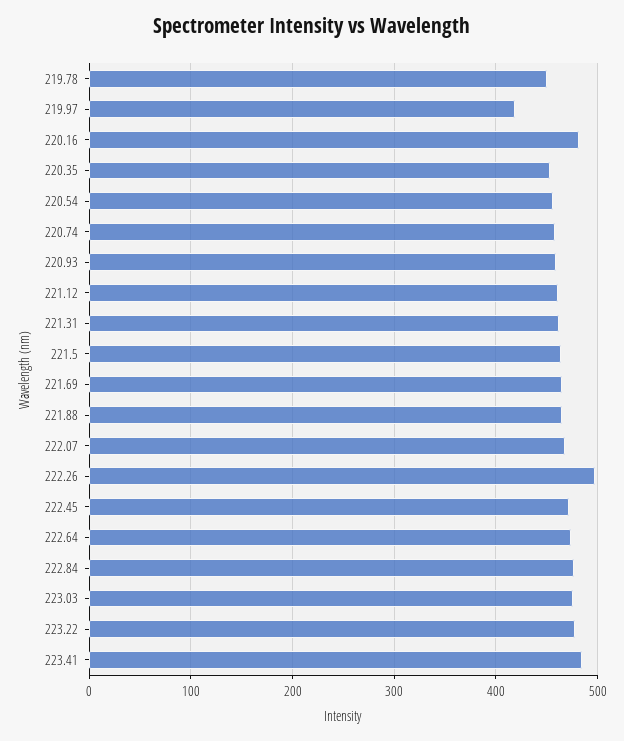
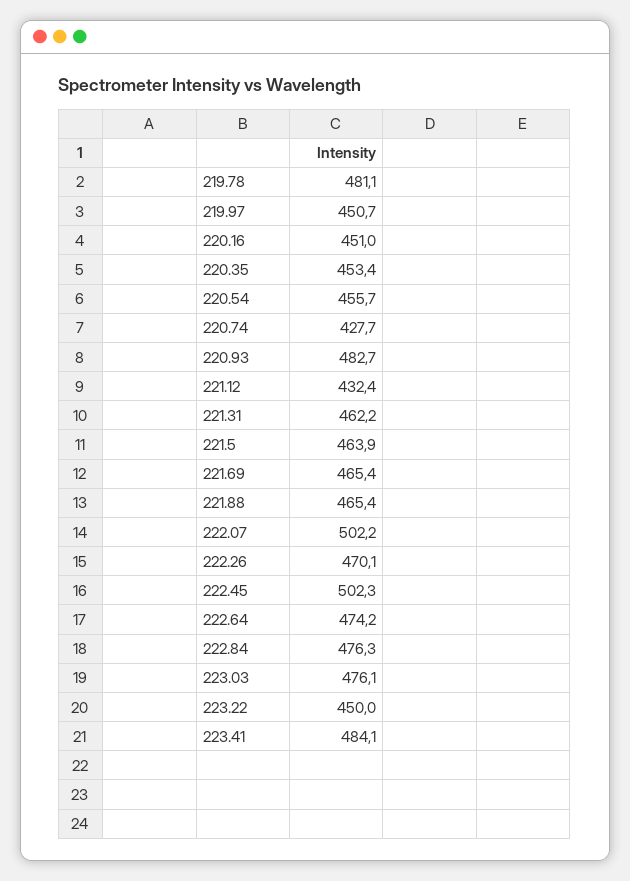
  {
-   "219.78": 450,
+   "219.78": 481.1,
-   "219.97": 420,
+   "219.97": 450.7,
-   "220.16": 480,
+   "220.16": 451,
    "220.35": 453.4,
    "220.54": 455.7,
-   "220.74": 460,
+   "220.74": 427.7,
-   "220.93": 460,
+   "220.93": 482.7,
-   "221.12": 460,
+   "221.12": 432.4,
    "221.31": 462.2,
    "221.5": 463.9,
    "221.69": 465.4,
    "221.88": 465.4,
-   "222.07": 470,
+   "222.07": 502.2,
-   "222.26": 500,
+   "222.26": 470.1,
-   "222.45": 470,
+   "222.45": 502.3,
    "222.64": 474.2,
    "222.84": 476.3,
    "223.03": 476.1,
-   "223.22": 480,
+   "223.22": 450,
    "223.41": 484.1
  }

